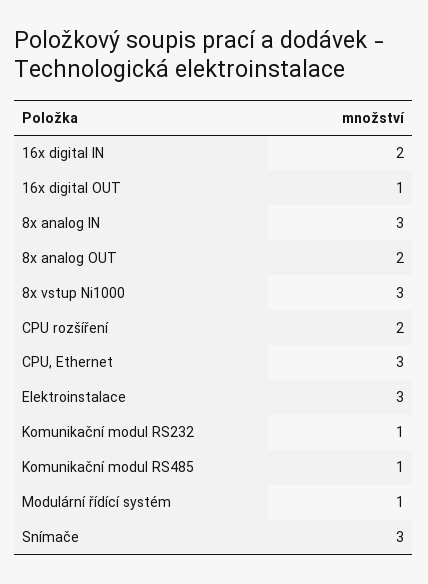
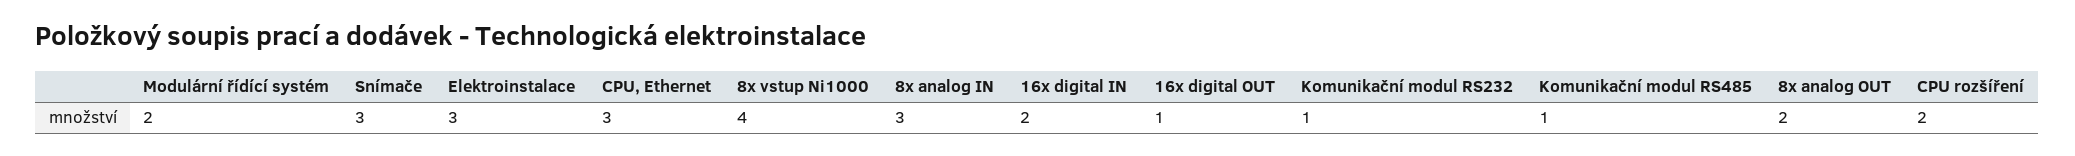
  {
    "16x digital IN": 2,
    "16x digital OUT": 1,
    "8x analog IN": 3,
    "8x analog OUT": 2,
-   "8x vstup Ni1000": 3,
+   "8x vstup Ni1000": 4,
    "CPU rozšíření": 2,
    "CPU, Ethernet": 3,
    "Elektroinstalace": 3,
    "Komunikační modul RS232": 1,
    "Komunikační modul RS485": 1,
-   "Modulární řídící systém": 1,
+   "Modulární řídící systém": 2,
    "Snímače": 3
  }

